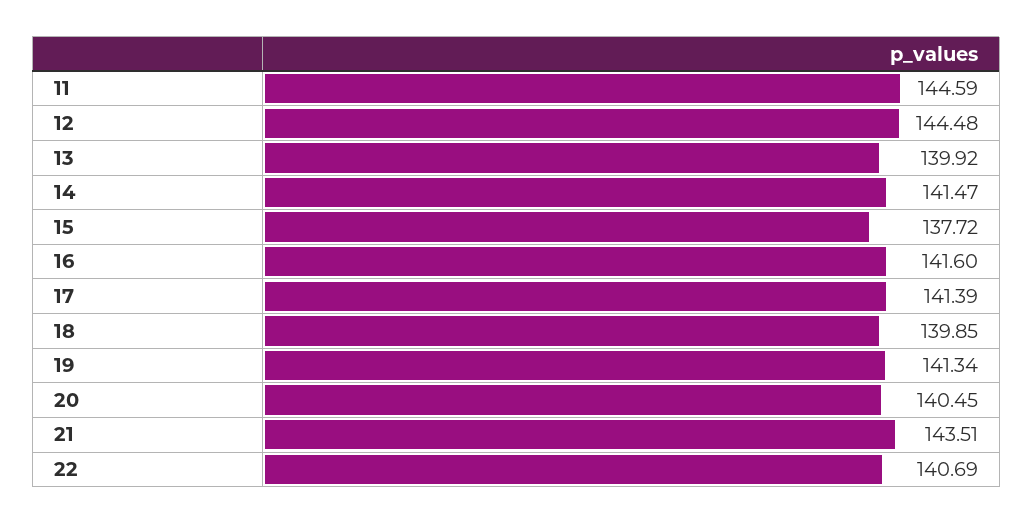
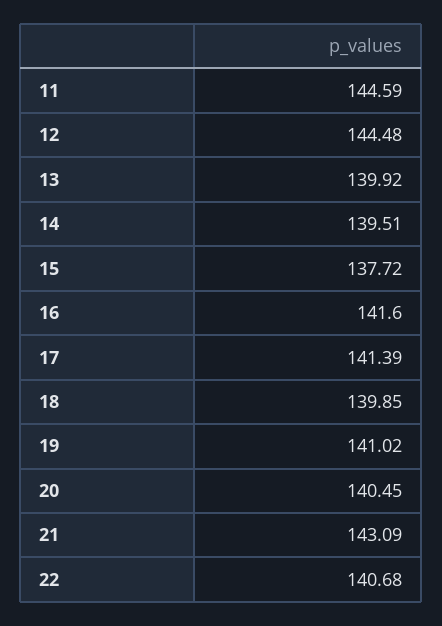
  {
    "11": 144.59,
    "12": 144.48,
    "13": 139.92,
-   "14": 141.47,
+   "14": 139.51,
    "15": 137.72,
    "16": 141.6,
    "17": 141.39,
    "18": 139.85,
-   "19": 141.34,
+   "19": 141.02,
    "20": 140.45,
-   "21": 143.51,
+   "21": 143.09,
-   "22": 140.69
+   "22": 140.68
  }

